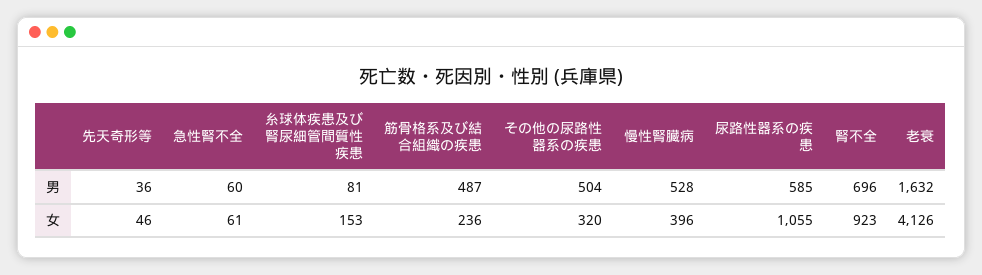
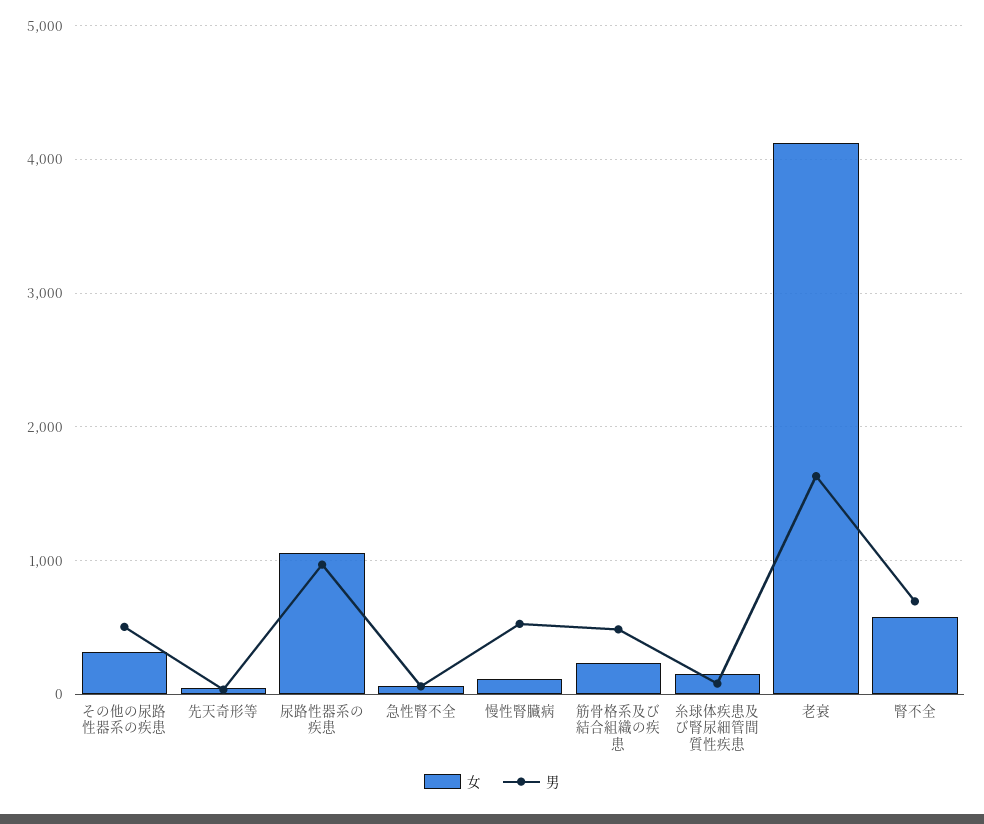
  {
    "男": {
      "先天奇形等": 36,
      "急性腎不全": 60,
      "糸球体疾患及び腎尿細管間質性疾患": 81,
      "筋骨格系及び結合組織の疾患": 487,
      "その他の尿路性器系の疾患": 504,
      "慢性腎臓病": 528,
-     "尿路性器系の疾患": 585,
+     "尿路性器系の疾患": 1000,
      "腎不全": 696,
      "老衰": 1632
    },
    "女": {
      "先天奇形等": 46,
      "急性腎不全": 61,
      "糸球体疾患及び腎尿細管間質性疾患": 153,
      "筋骨格系及び結合組織の疾患": 236,
      "その他の尿路性器系の疾患": 320,
-     "慢性腎臓病": 396,
+     "慢性腎臓病": 100,
      "尿路性器系の疾患": 1055,
-     "腎不全": 923,
+     "腎不全": 600,
      "老衰": 4126
    }
  }

